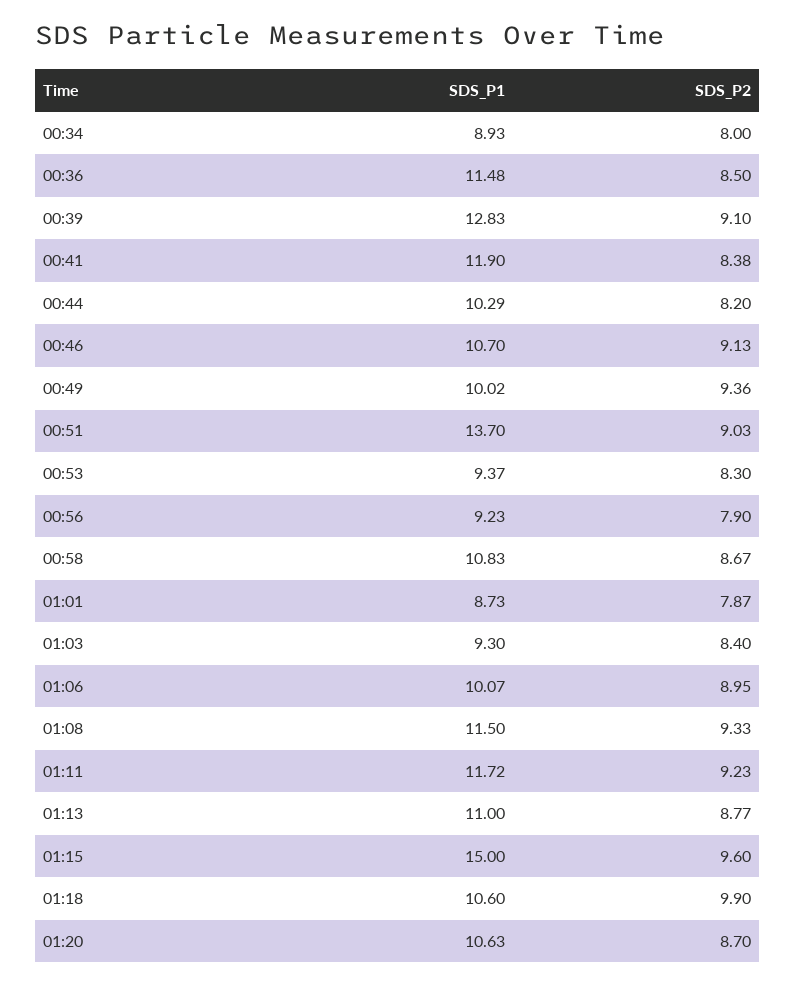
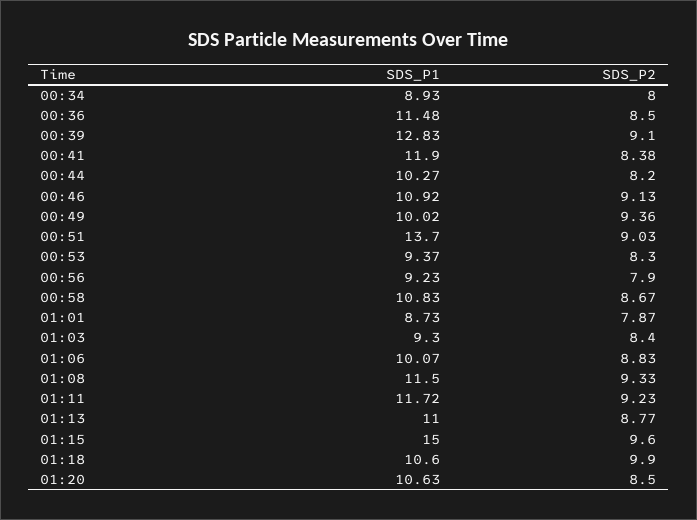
  {
    "SDS_P1": {
      "00:34": 8.93,
      "00:36": 11.48,
      "00:39": 12.83,
      "00:41": 11.9,
-     "00:44": 10.29,
+     "00:44": 10.27,
-     "00:46": 10.7,
+     "00:46": 10.92,
      "00:49": 10.02,
      "00:51": 13.7,
      "00:53": 9.37,
      "00:56": 9.23,
      "00:58": 10.83,
      "01:01": 8.73,
      "01:03": 9.3,
      "01:06": 10.07,
      "01:08": 11.5,
      "01:11": 11.72,
      "01:13": 11,
      "01:15": 15,
      "01:18": 10.6,
      "01:20": 10.63
    },
    "SDS_P2": {
      "00:34": 8,
      "00:36": 8.5,
      "00:39": 9.1,
      "00:41": 8.38,
      "00:44": 8.2,
      "00:46": 9.13,
      "00:49": 9.36,
      "00:51": 9.03,
      "00:53": 8.3,
      "00:56": 7.9,
      "00:58": 8.67,
      "01:01": 7.87,
      "01:03": 8.4,
-     "01:06": 8.95,
+     "01:06": 8.83,
      "01:08": 9.33,
      "01:11": 9.23,
      "01:13": 8.77,
      "01:15": 9.6,
      "01:18": 9.9,
-     "01:20": 8.7
+     "01:20": 8.5
    }
  }

